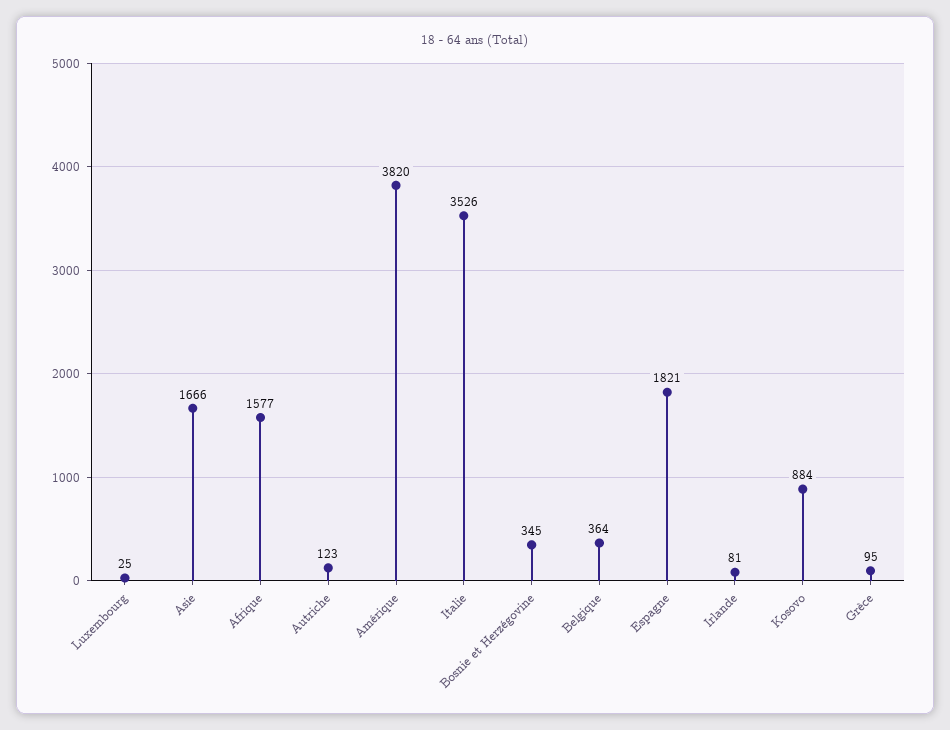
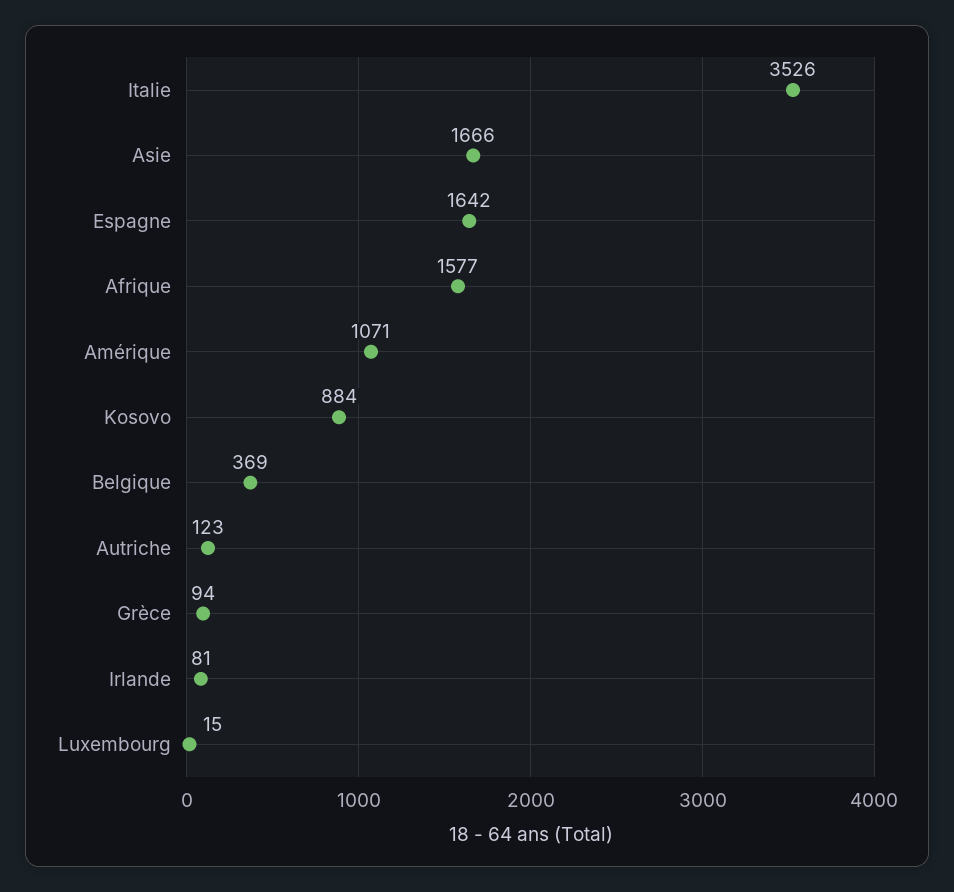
  {
-   "Luxembourg": 25,
+   "Luxembourg": 15,
    "Asie": 1666,
    "Afrique": 1577,
    "Autriche": 123,
-   "Amérique": 3820,
+   "Amérique": 1071,
    "Italie": 3526,
-   "Bosnie et Herzégovine": 345,
-   "Belgique": 364,
+   "Belgique": 369,
-   "Espagne": 1821,
+   "Espagne": 1642,
    "Irlande": 81,
    "Kosovo": 884,
-   "Grèce": 95
+   "Grèce": 94
  }

